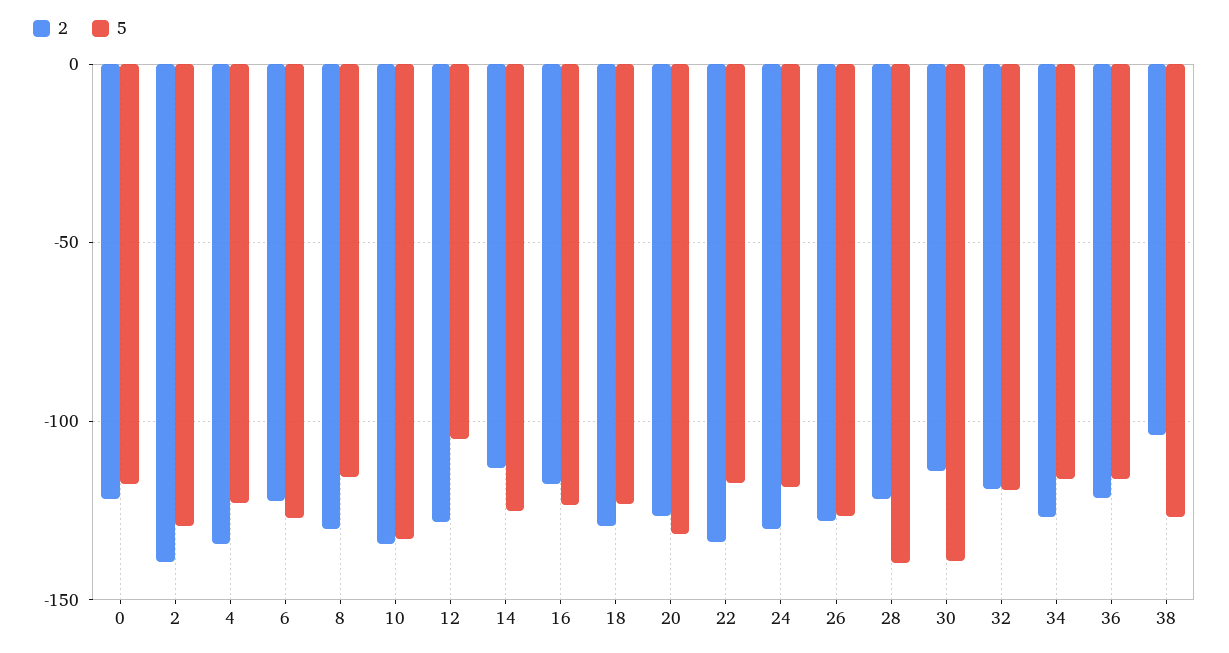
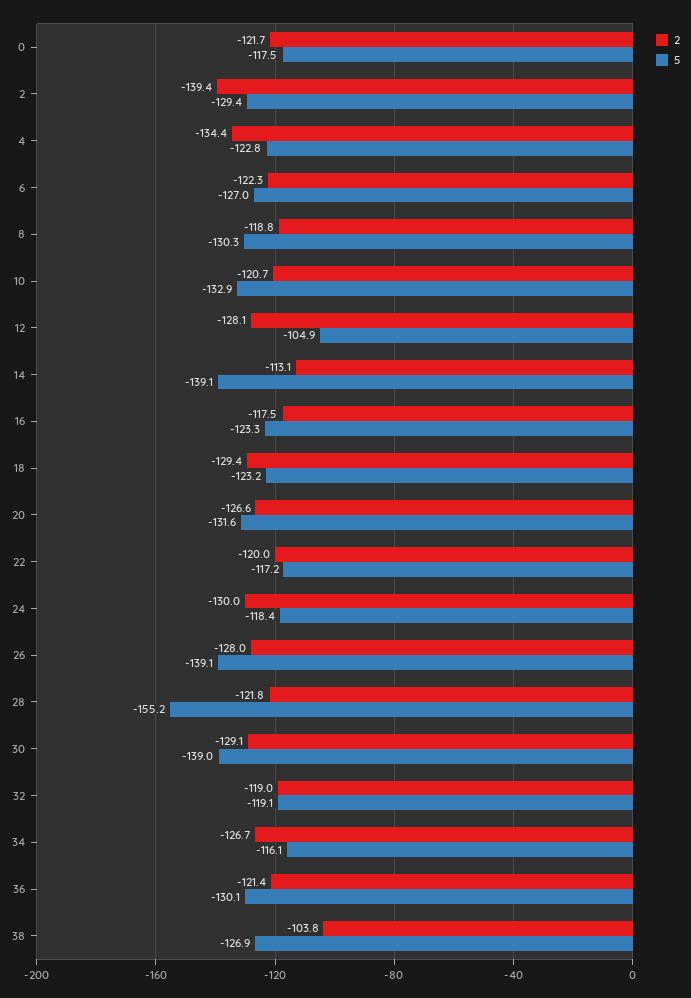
  {
    "2": {
      "0": -121.7,
      "2": -139.4,
      "4": -134.4,
      "6": -122.3,
-     "8": -130,
+     "8": -118.8,
-     "10": -135,
+     "10": -120.7,
      "12": -128.1,
      "14": -113.1,
      "16": -117.5,
      "18": -129.4,
      "20": -126.6,
-     "22": -135,
+     "22": -120,
      "24": -130,
      "26": -128,
      "28": -121.8,
-     "30": -115,
+     "30": -129.1,
      "32": -119,
      "34": -126.7,
      "36": -121.4,
      "38": -103.8
    },
    "5": {
      "0": -117.5,
      "2": -129.4,
      "4": -122.8,
      "6": -127,
-     "8": -115,
+     "8": -130.3,
      "10": -132.9,
      "12": -104.9,
-     "14": -125,
+     "14": -139.1,
      "16": -123.3,
      "18": -123.2,
      "20": -131.6,
      "22": -117.2,
      "24": -118.4,
-     "26": -125,
+     "26": -139.1,
-     "28": -140,
+     "28": -155.2,
      "30": -139,
      "32": -119.1,
      "34": -116.1,
-     "36": -115,
+     "36": -130.1,
      "38": -126.9
    }
  }

